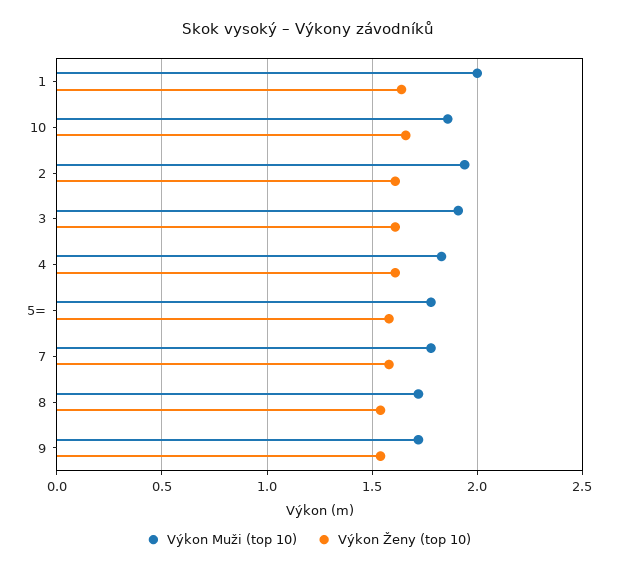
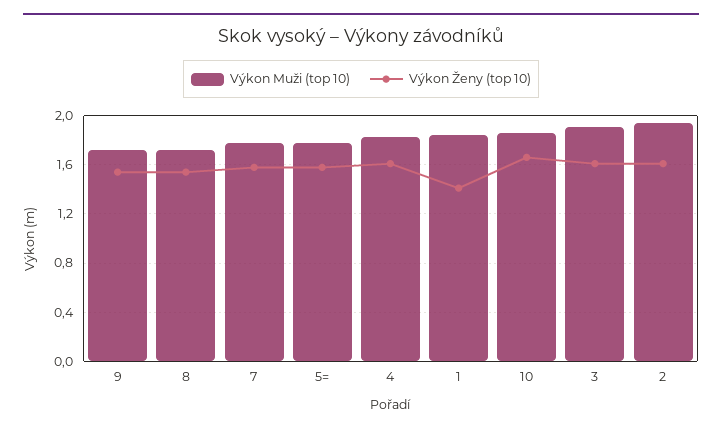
  {
    "Výkon Muži (top 10)": {
-     "1": 2,
+     "1": 1.85,
      "10": 1.85,
      "2": 1.95,
      "3": 1.9,
      "4": 1.85,
      "5=": 1.8,
      "7": 1.8,
      "8": 1.7,
      "9": 1.7
    },
    "Výkon Ženy (top 10)": {
-     "1": 1.65,
+     "1": 1.4,
      "10": 1.65,
      "2": 1.6,
      "3": 1.6,
      "4": 1.6,
      "5=": 1.6,
      "7": 1.6,
      "8": 1.55,
      "9": 1.55
    }
  }

